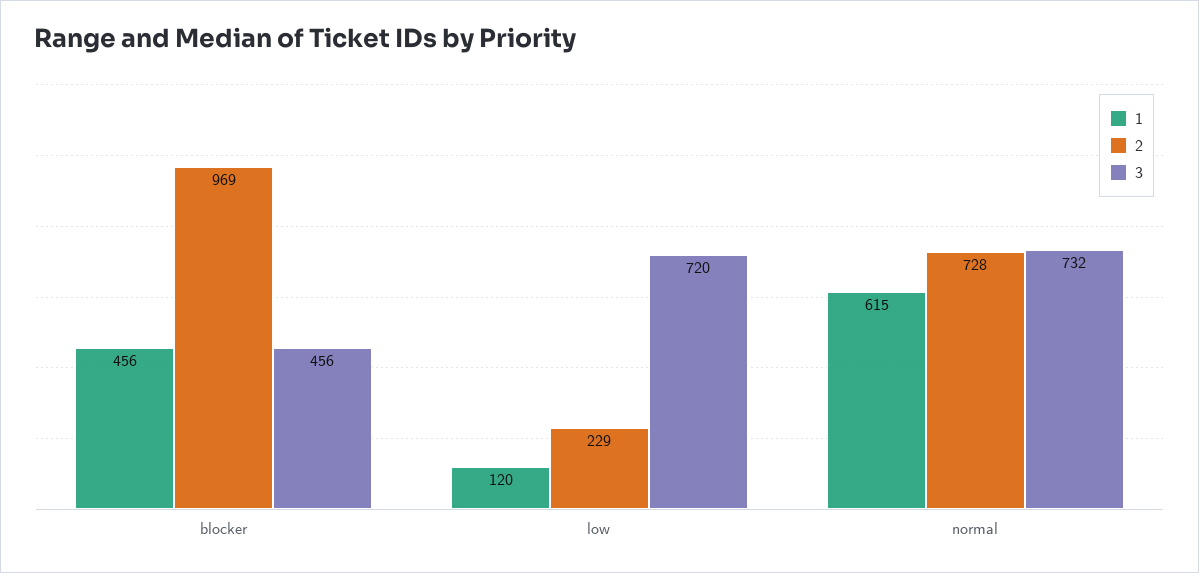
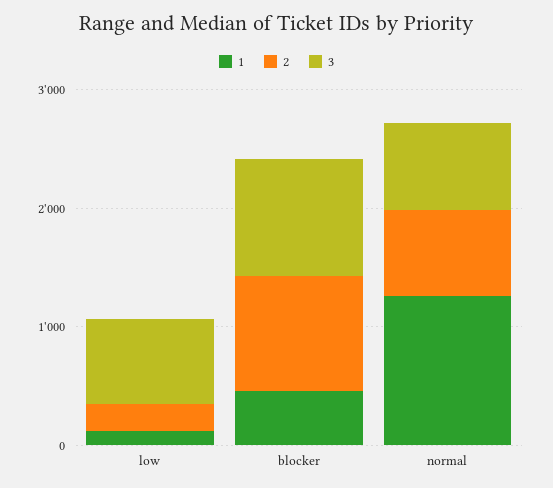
  {
    "1": {
      "blocker": 456,
      "low": 120,
-     "normal": 615
+     "normal": 1200
    },
    "2": {
      "blocker": 969,
      "low": 229,
      "normal": 728
    },
    "3": {
-     "blocker": 456,
+     "blocker": 1000,
      "low": 720,
      "normal": 732
    }
  }

